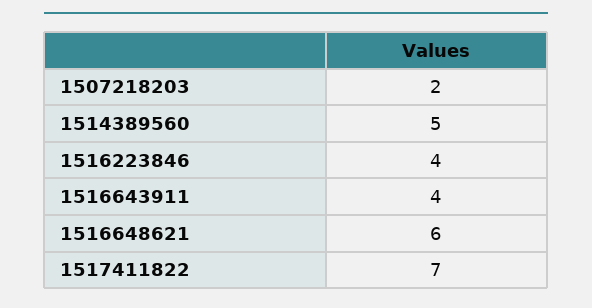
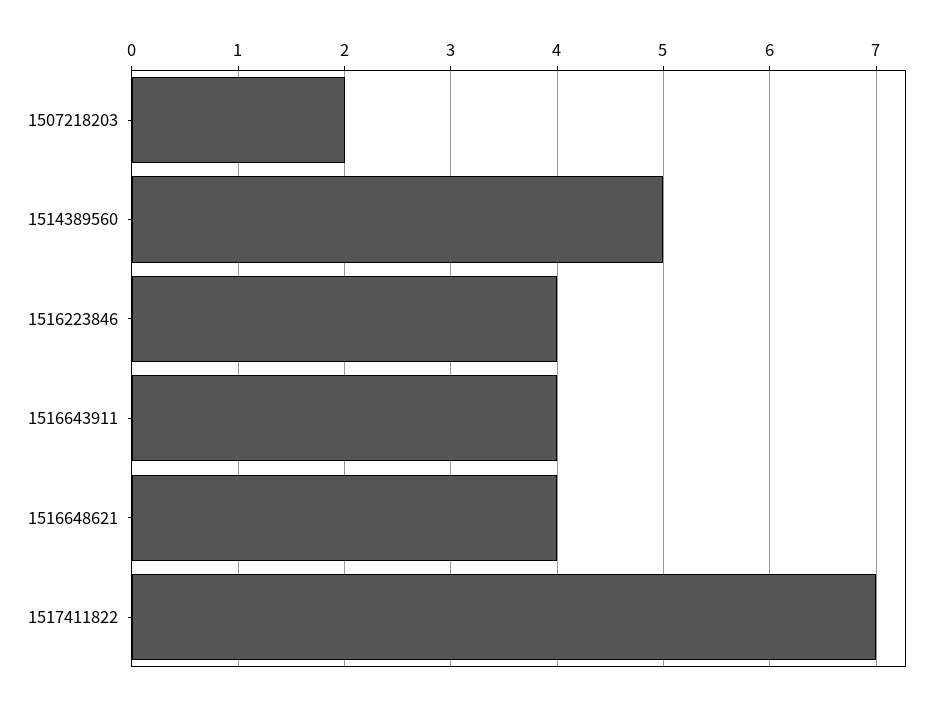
  {
    "1507218203": 2,
    "1514389560": 5,
    "1516223846": 4,
    "1516643911": 4,
-   "1516648621": 6,
+   "1516648621": 4,
    "1517411822": 7
  }

